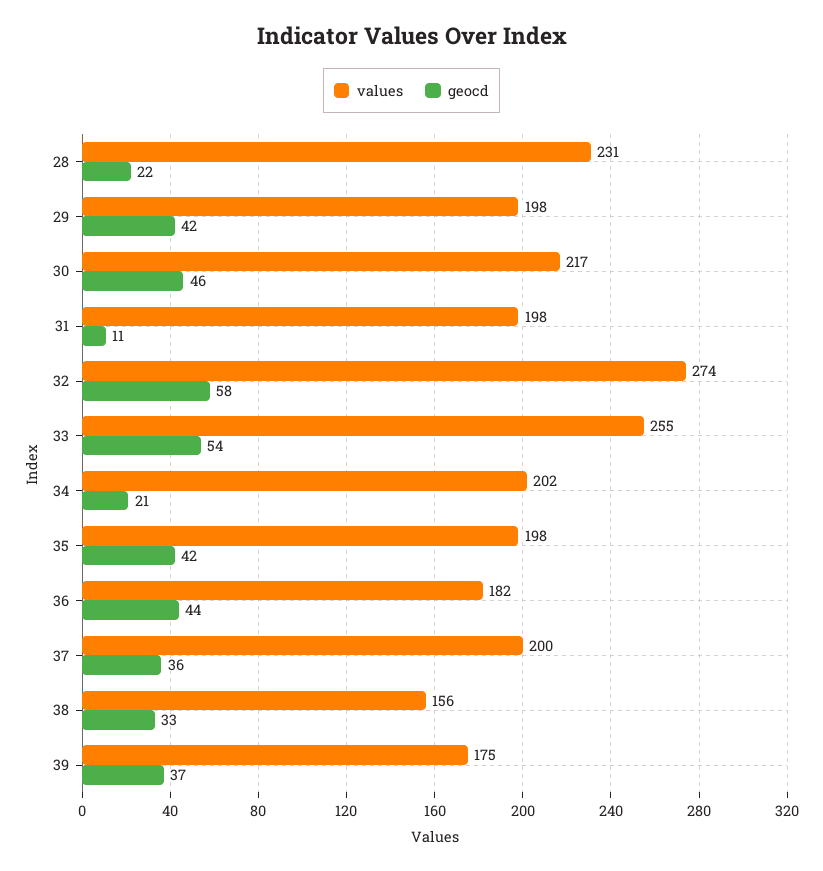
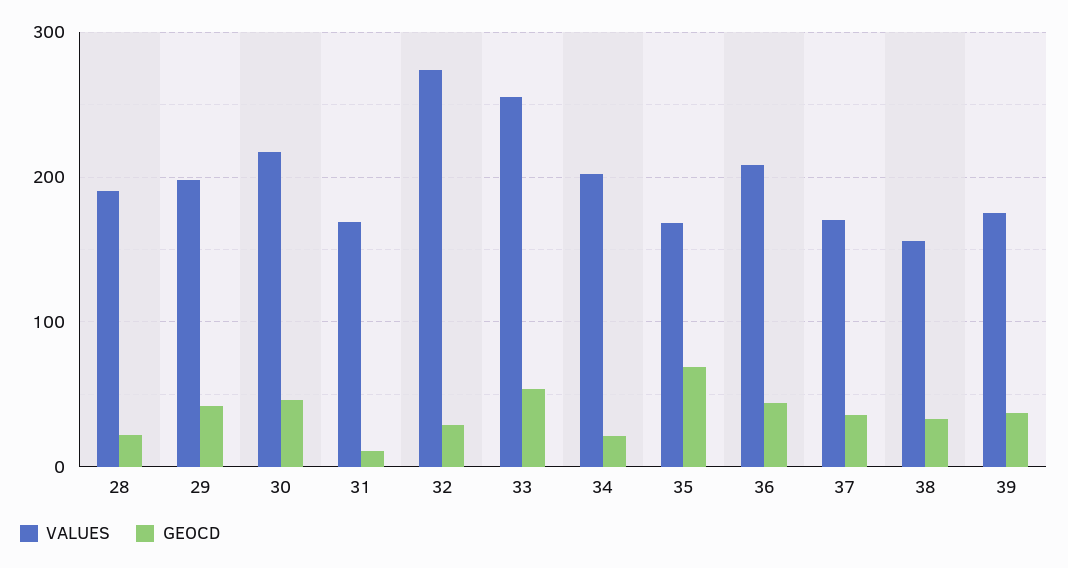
  {
    "values": {
-     "28": 231,
+     "28": 190,
      "29": 198,
      "30": 217,
-     "31": 198,
+     "31": 170,
      "32": 274,
      "33": 255,
      "34": 202,
-     "35": 198,
+     "35": 170,
-     "36": 182,
+     "36": 210,
-     "37": 200,
+     "37": 170,
      "38": 156,
      "39": 175
    },
    "geocd": {
      "28": 22,
      "29": 42,
      "30": 46,
      "31": 11,
-     "32": 58,
+     "32": 30,
      "33": 54,
      "34": 21,
-     "35": 42,
+     "35": 70,
      "36": 44,
      "37": 36,
      "38": 33,
      "39": 37
    }
  }

